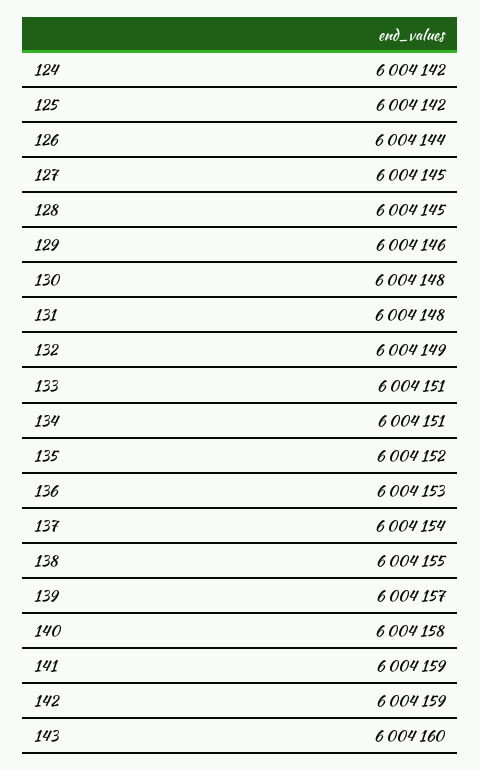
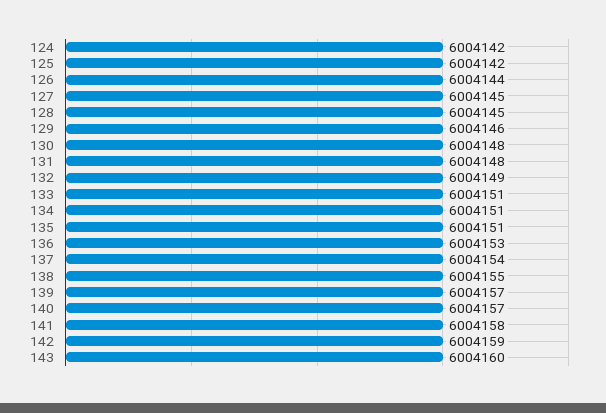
  {
    "124": 6004142,
    "125": 6004142,
    "126": 6004144,
    "127": 6004145,
    "128": 6004145,
    "129": 6004146,
    "130": 6004148,
    "131": 6004148,
    "132": 6004149,
    "133": 6004151,
    "134": 6004151,
-   "135": 6004152,
+   "135": 6004151,
    "136": 6004153,
    "137": 6004154,
    "138": 6004155,
    "139": 6004157,
-   "140": 6004158,
+   "140": 6004157,
-   "141": 6004159,
+   "141": 6004158,
    "142": 6004159,
    "143": 6004160
  }

